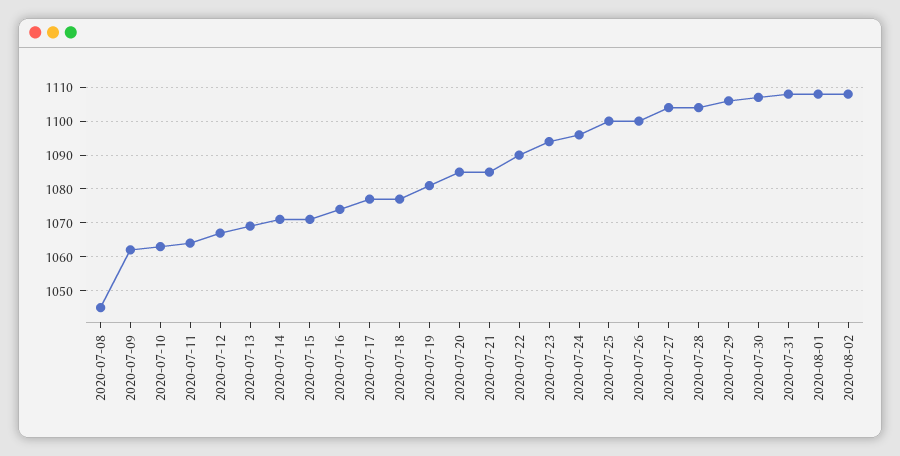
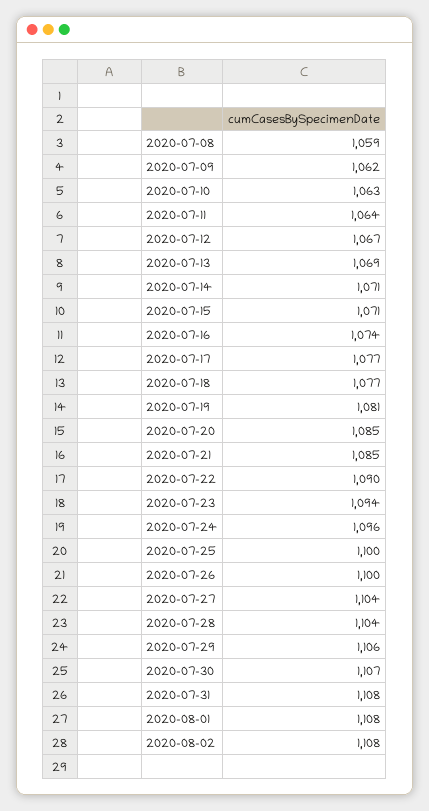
  {
-   "2020-07-08": 1045,
+   "2020-07-08": 1059,
    "2020-07-09": 1062,
    "2020-07-10": 1063,
    "2020-07-11": 1064,
    "2020-07-12": 1067,
    "2020-07-13": 1069,
    "2020-07-14": 1071,
    "2020-07-15": 1071,
    "2020-07-16": 1074,
    "2020-07-17": 1077,
    "2020-07-18": 1077,
    "2020-07-19": 1081,
    "2020-07-20": 1085,
    "2020-07-21": 1085,
    "2020-07-22": 1090,
    "2020-07-23": 1094,
    "2020-07-24": 1096,
    "2020-07-25": 1100,
    "2020-07-26": 1100,
    "2020-07-27": 1104,
    "2020-07-28": 1104,
    "2020-07-29": 1106,
    "2020-07-30": 1107,
    "2020-07-31": 1108,
    "2020-08-01": 1108,
    "2020-08-02": 1108
  }

